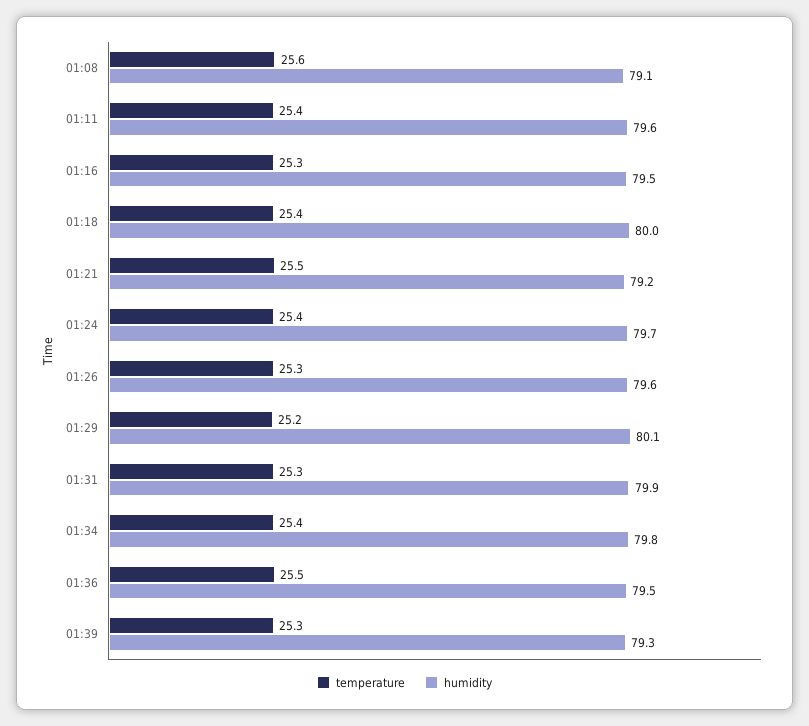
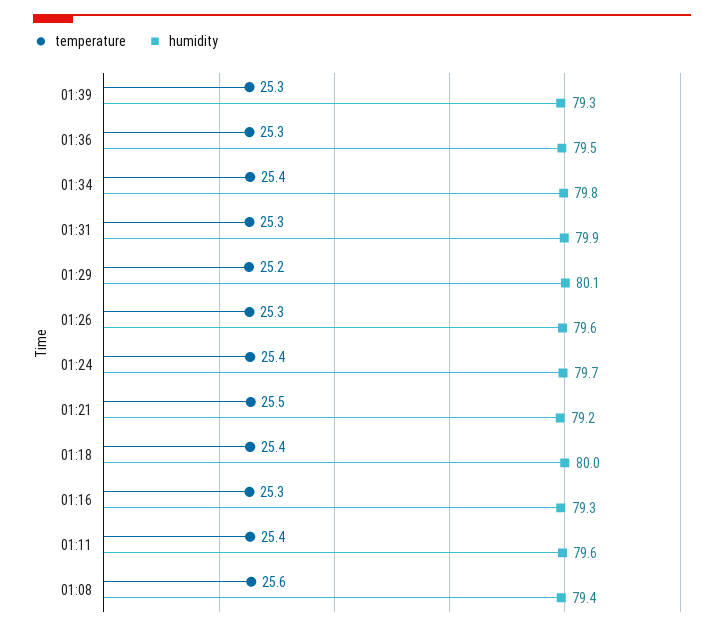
  {
    "temperature": {
      "01:08": 25.6,
      "01:11": 25.4,
      "01:16": 25.3,
      "01:18": 25.4,
      "01:21": 25.5,
      "01:24": 25.4,
      "01:26": 25.3,
      "01:29": 25.2,
      "01:31": 25.3,
      "01:34": 25.4,
-     "01:36": 25.5,
+     "01:36": 25.3,
      "01:39": 25.3
    },
    "humidity": {
-     "01:08": 79.1,
+     "01:08": 79.4,
      "01:11": 79.6,
-     "01:16": 79.5,
+     "01:16": 79.3,
      "01:18": 80,
      "01:21": 79.2,
      "01:24": 79.7,
      "01:26": 79.6,
      "01:29": 80.1,
      "01:31": 79.9,
      "01:34": 79.8,
      "01:36": 79.5,
      "01:39": 79.3
    }
  }

